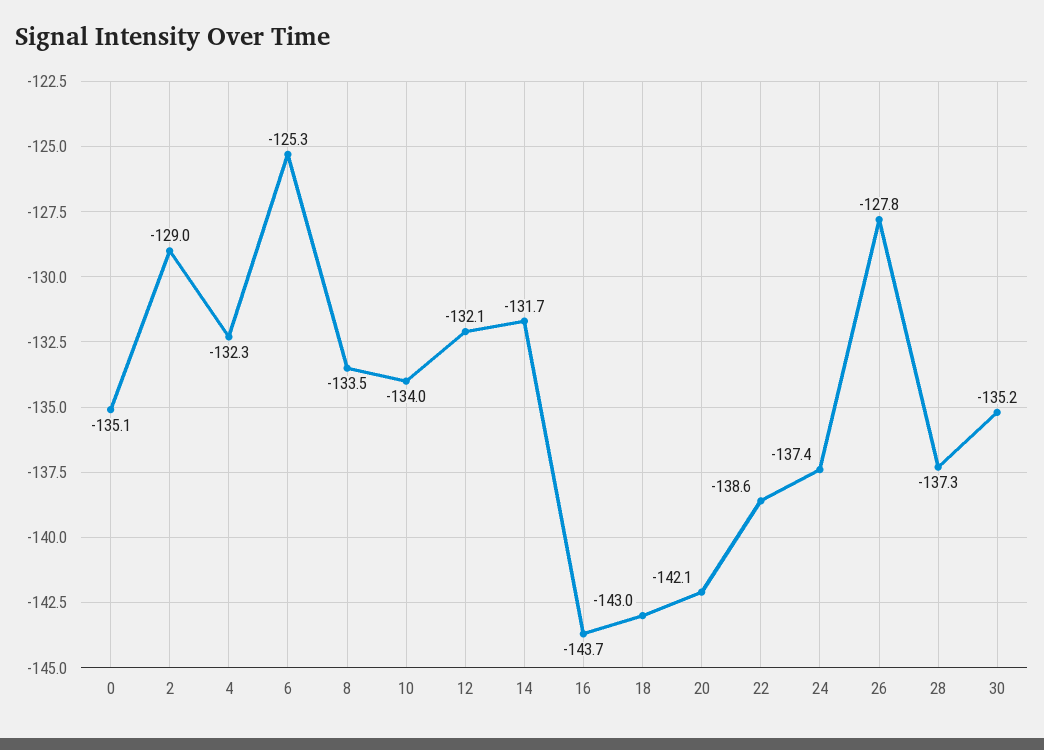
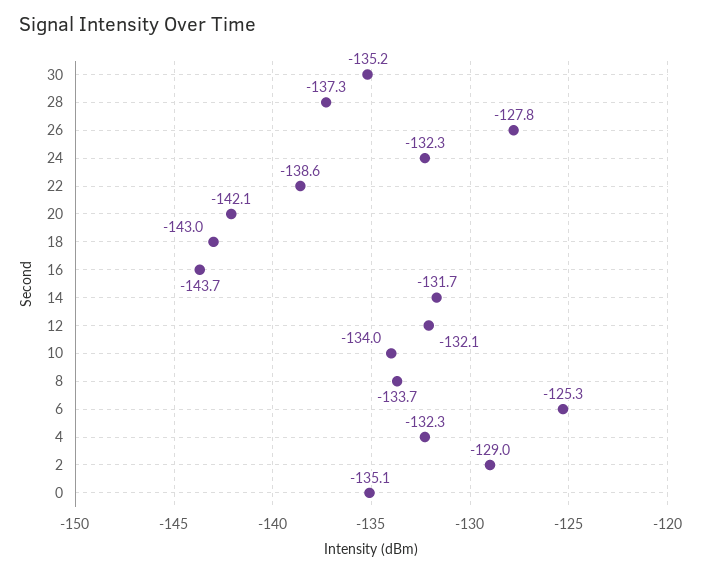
  {
    "0": -135.1,
    "2": -129,
    "4": -132.3,
    "6": -125.3,
-   "8": -133.5,
+   "8": -133.7,
    "10": -134,
    "12": -132.1,
    "14": -131.7,
    "16": -143.7,
    "18": -143,
    "20": -142.1,
    "22": -138.6,
-   "24": -137.4,
+   "24": -132.3,
    "26": -127.8,
    "28": -137.3,
    "30": -135.2
  }

